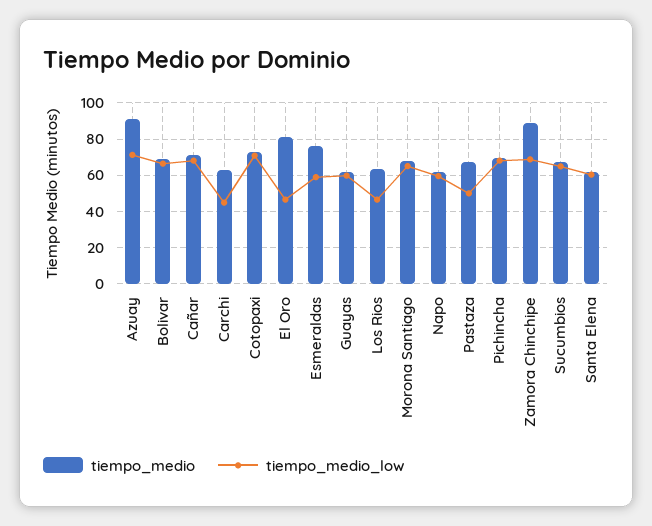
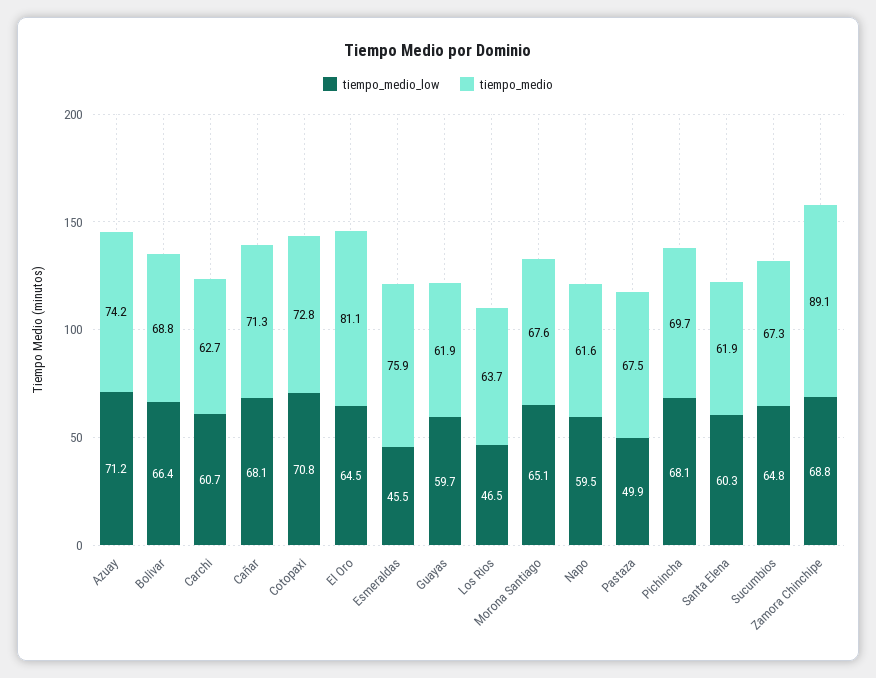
  {
    "tiempo_medio": {
-     "Azuay": 90,
+     "Azuay": 74.2,
      "Bolivar": 68.8,
      "Cañar": 71.3,
      "Carchi": 62.7,
      "Cotopaxi": 72.8,
      "El Oro": 81.1,
      "Esmeraldas": 75.9,
      "Guayas": 61.9,
      "Los Rios": 63.7,
      "Morona Santiago": 67.6,
      "Napo": 61.6,
      "Pastaza": 67.5,
      "Pichincha": 69.7,
      "Zamora Chinchipe": 89.1,
      "Sucumbios": 67.3,
      "Santa Elena": 61.9
    },
    "tiempo_medio_low": {
      "Azuay": 71.2,
      "Bolivar": 66.4,
      "Cañar": 68.1,
-     "Carchi": 45,
+     "Carchi": 60.7,
      "Cotopaxi": 70.8,
-     "El Oro": 45,
+     "El Oro": 64.5,
-     "Esmeraldas": 60,
+     "Esmeraldas": 45.5,
      "Guayas": 59.7,
      "Los Rios": 46.5,
      "Morona Santiago": 65.1,
      "Napo": 59.5,
      "Pastaza": 49.9,
      "Pichincha": 68.1,
      "Zamora Chinchipe": 68.8,
      "Sucumbios": 64.8,
      "Santa Elena": 60.3
    }
  }

